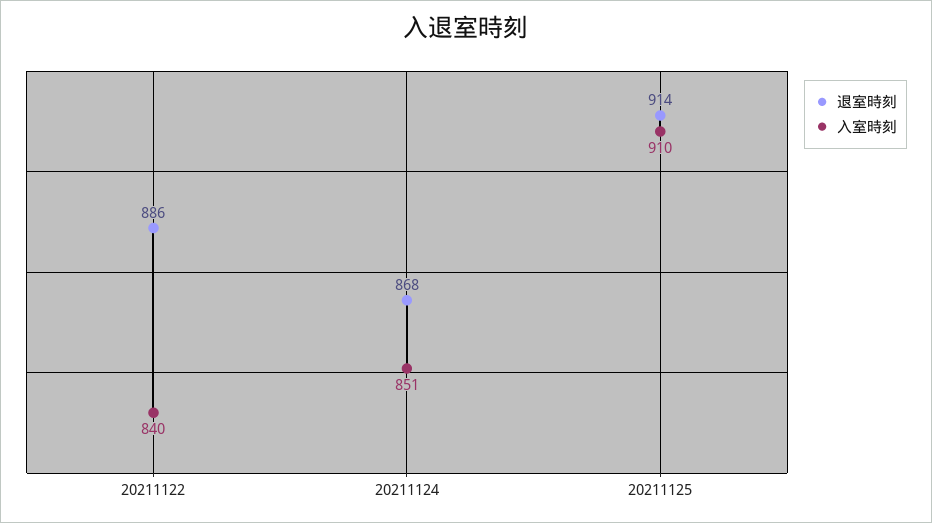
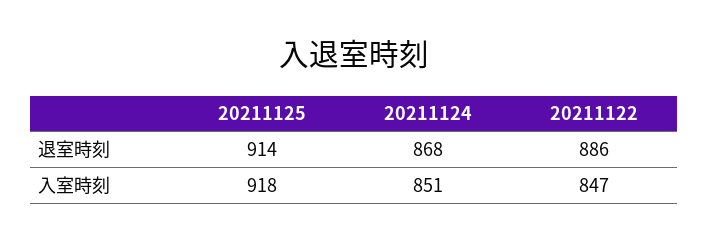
  {
    "退室時刻": {
      "20211122": 886,
      "20211124": 868,
      "20211125": 914
    },
    "入室時刻": {
-     "20211122": 840,
+     "20211122": 847,
      "20211124": 851,
-     "20211125": 910
+     "20211125": 918
    }
  }

